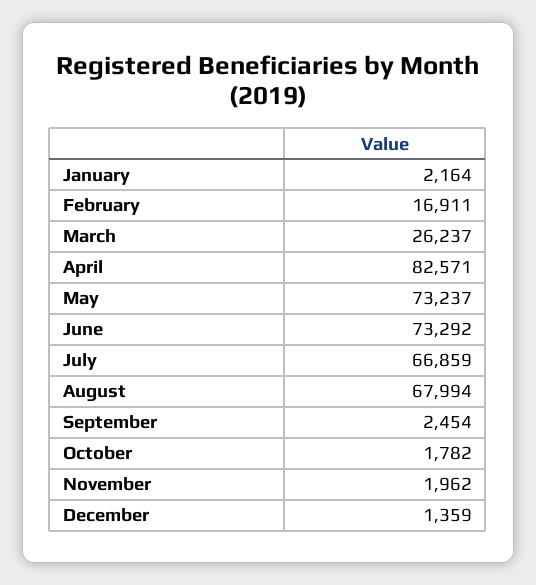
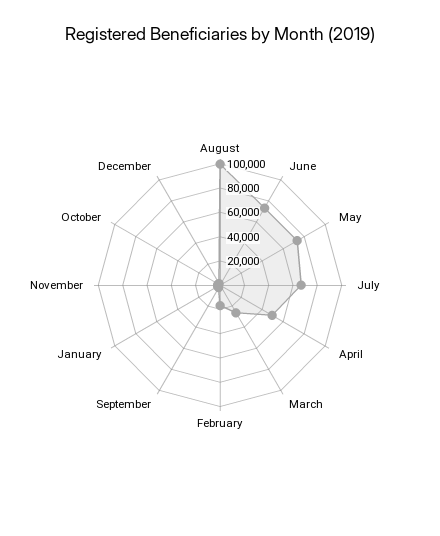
  {
    "January": 2164,
    "February": 16911,
    "March": 26237,
-   "April": 82571,
+   "April": 50000,
    "May": 73237,
    "June": 73292,
    "July": 66859,
-   "August": 67994,
+   "August": 100000,
    "September": 2454,
    "October": 1782,
    "November": 1962,
    "December": 1359
  }

